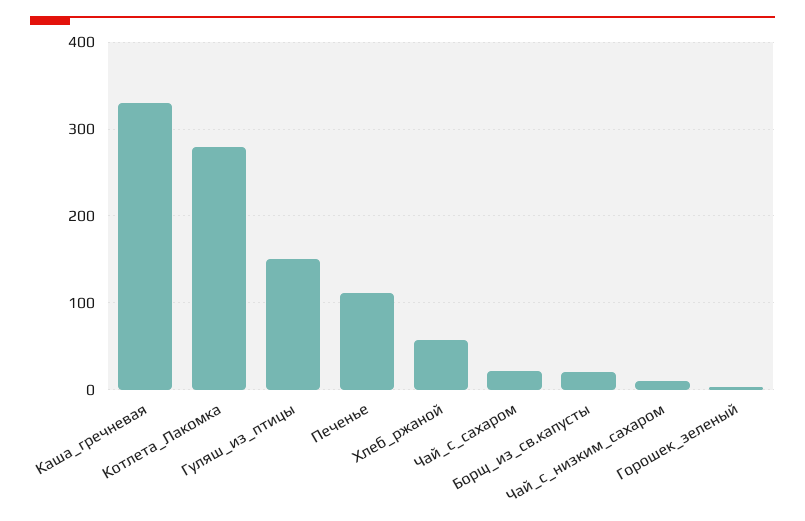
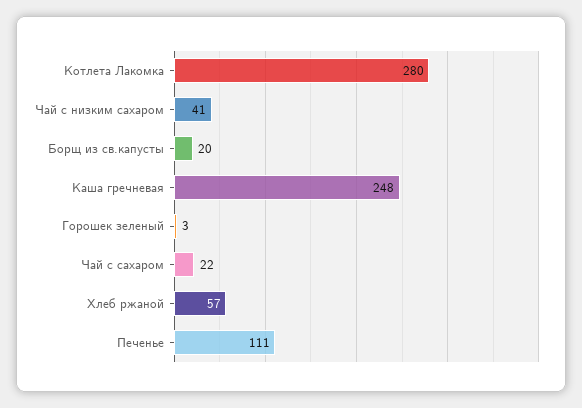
  {
-   "Каша_гречневая": 330,
+   "Каша_гречневая": 248,
    "Котлета_Лакомка": 280,
-   "Гуляш_из_птицы": 150,
    "Печенье": 111,
    "Хлеб_ржаной": 57,
    "Чай_с_сахаром": 22,
    "Борщ_из_св.капусты": 20,
-   "Чай_с_низким_сахаром": 10,
+   "Чай_с_низким_сахаром": 41,
    "Горошек_зеленый": 3
  }

